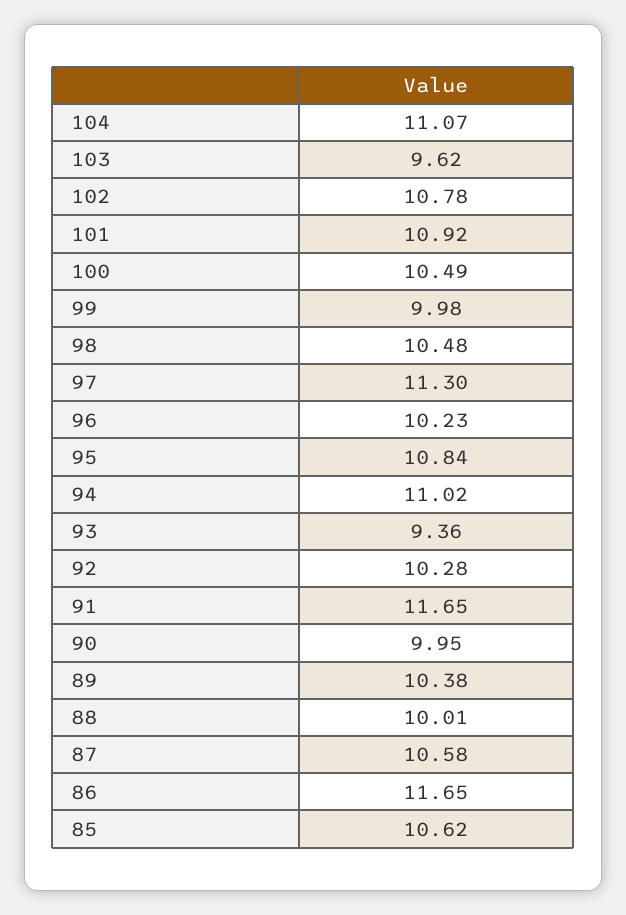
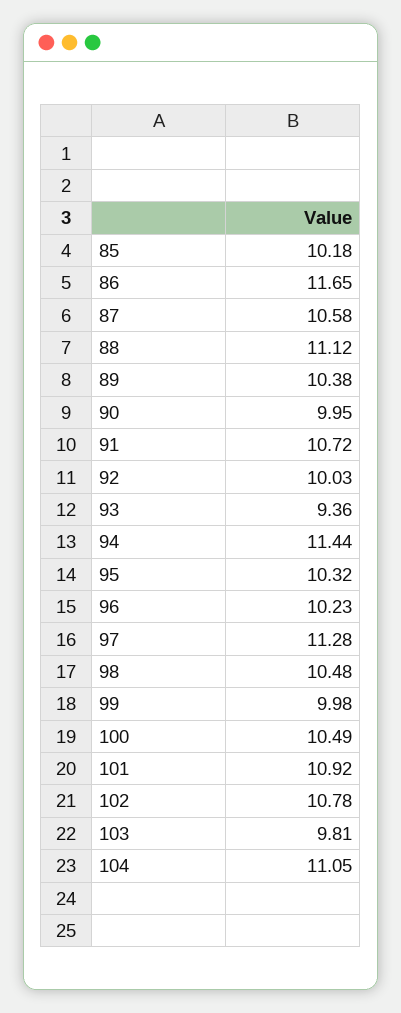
  {
-   "104": 11.07,
+   "104": 11.05,
-   "103": 9.62,
+   "103": 9.81,
    "102": 10.78,
    "101": 10.92,
    "100": 10.49,
    "99": 9.98,
    "98": 10.48,
-   "97": 11.3,
+   "97": 11.28,
    "96": 10.23,
-   "95": 10.84,
+   "95": 10.32,
-   "94": 11.02,
+   "94": 11.44,
    "93": 9.36,
-   "92": 10.28,
+   "92": 10.03,
-   "91": 11.65,
+   "91": 10.72,
    "90": 9.95,
    "89": 10.38,
-   "88": 10.01,
+   "88": 11.12,
    "87": 10.58,
    "86": 11.65,
-   "85": 10.62
+   "85": 10.18
  }

